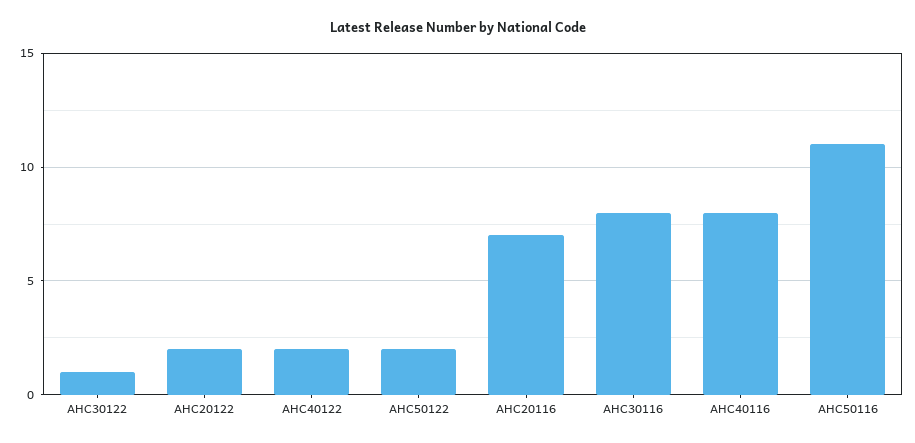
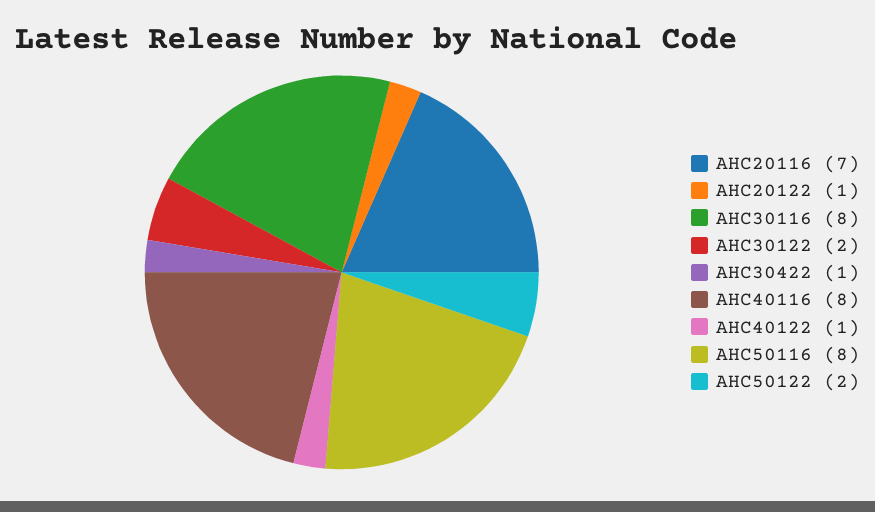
  {
-   "AHC30122": 1,
+   "AHC30122": 2,
-   "AHC20122": 2,
+   "AHC20122": 1,
-   "AHC40122": 2,
+   "AHC40122": 1,
    "AHC50122": 2,
    "AHC20116": 7,
    "AHC30116": 8,
    "AHC40116": 8,
-   "AHC50116": 11
+   "AHC50116": 8,
+   "AHC30422": 1
  }

